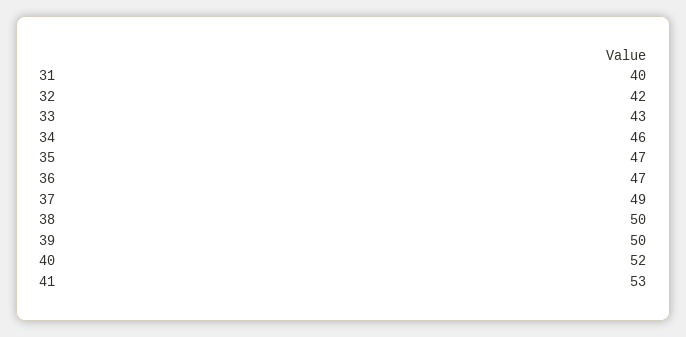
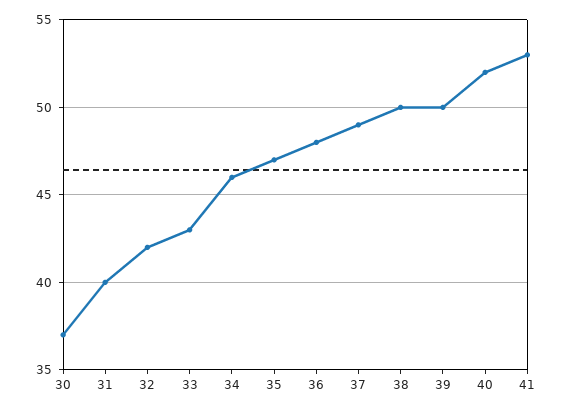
  {
    "31": 40,
    "32": 42,
    "33": 43,
    "34": 46,
    "35": 47,
-   "36": 47,
+   "36": 48,
    "37": 49,
    "38": 50,
    "39": 50,
    "40": 52,
-   "41": 53
+   "41": 53,
+   "30": 37
  }

